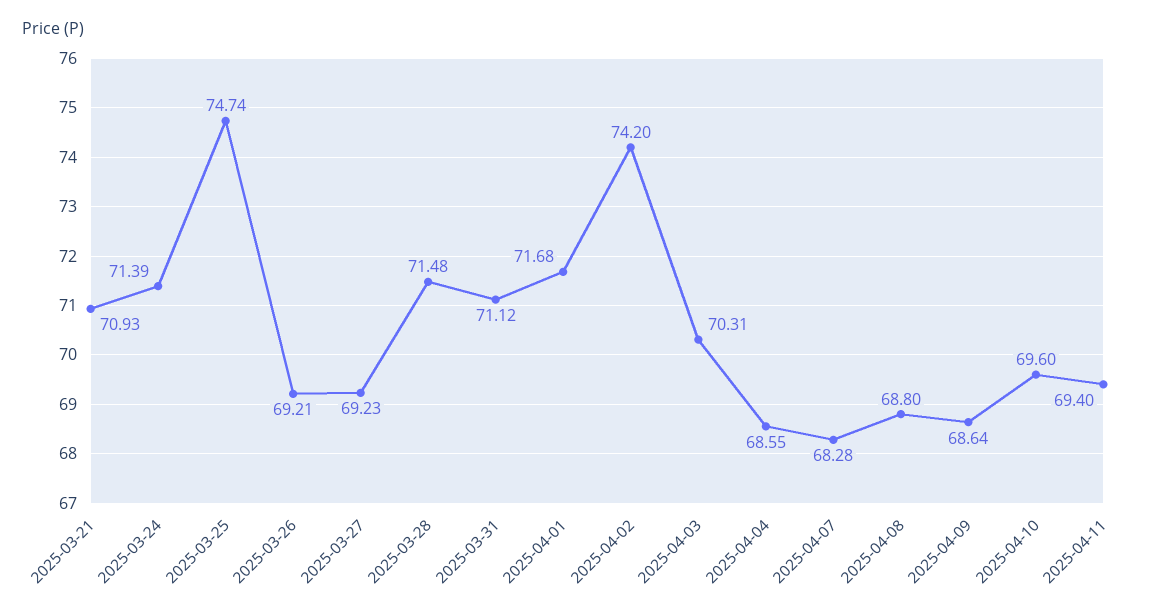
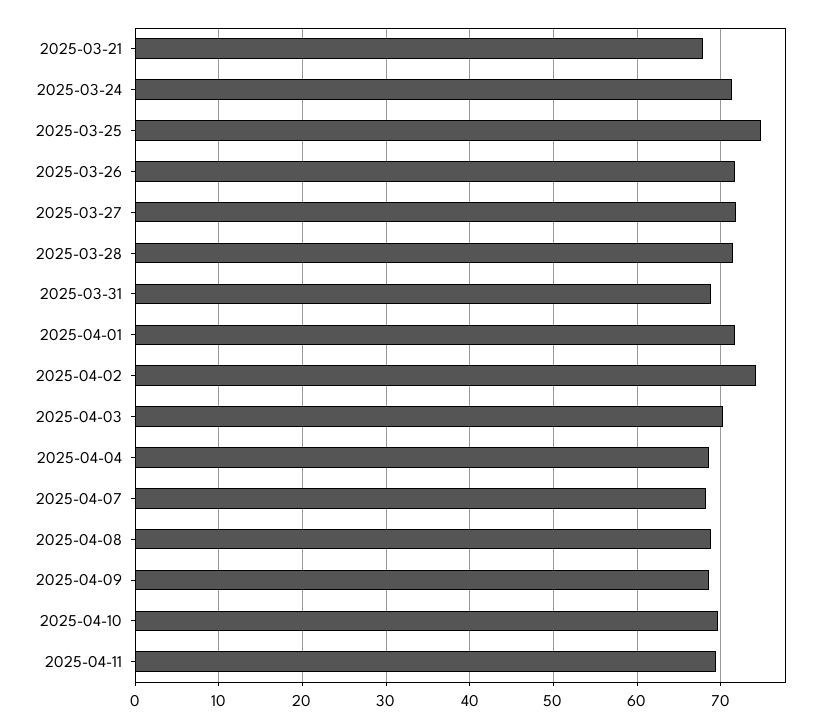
  {
-   "2025-03-21": 70.93,
+   "2025-03-21": 68,
    "2025-03-24": 71.39,
    "2025-03-25": 74.74,
-   "2025-03-26": 69.21,
+   "2025-03-26": 72,
-   "2025-03-27": 69.23,
+   "2025-03-27": 72,
    "2025-03-28": 71.48,
-   "2025-03-31": 71.12,
+   "2025-03-31": 69,
    "2025-04-01": 71.68,
    "2025-04-02": 74.2,
    "2025-04-03": 70.31,
    "2025-04-04": 68.55,
    "2025-04-07": 68.28,
    "2025-04-08": 68.8,
    "2025-04-09": 68.64,
    "2025-04-10": 69.6,
    "2025-04-11": 69.4
  }

